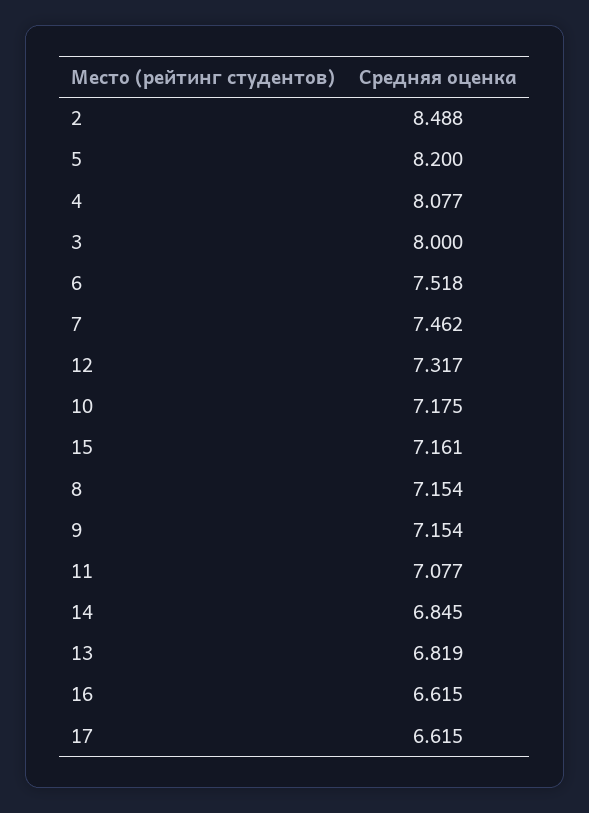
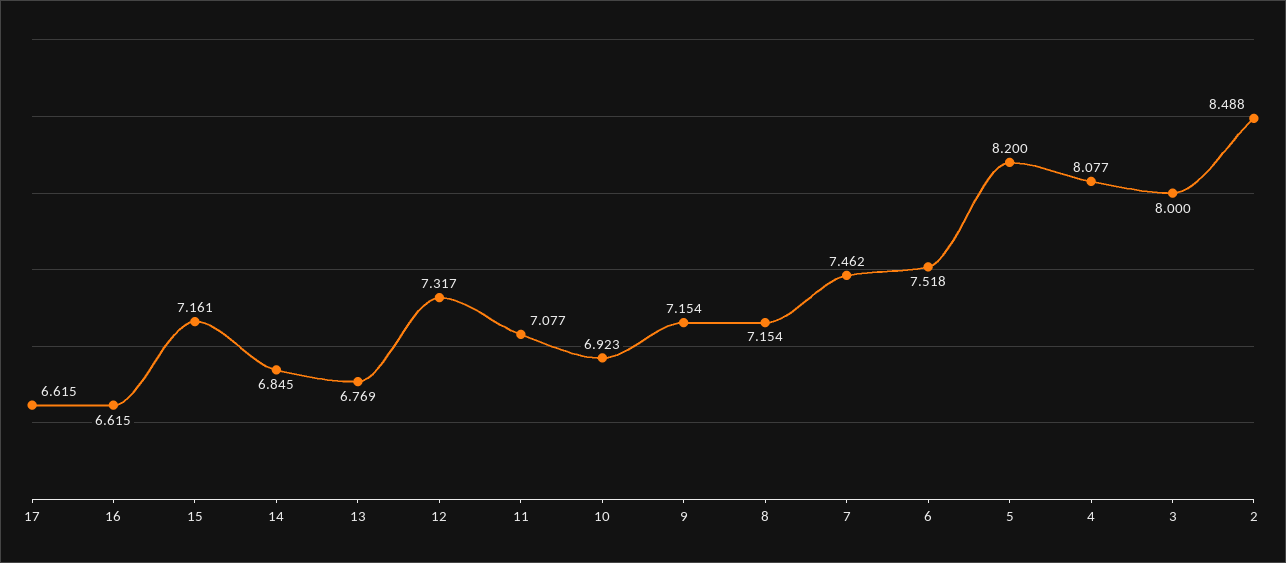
  {
    "2": 8.488,
    "5": 8.2,
    "4": 8.077,
    "3": 8,
    "6": 7.518,
    "7": 7.462,
    "12": 7.317,
-   "10": 7.175,
+   "10": 6.923,
    "15": 7.161,
    "8": 7.154,
    "9": 7.154,
    "11": 7.077,
    "14": 6.845,
-   "13": 6.819,
+   "13": 6.769,
    "16": 6.615,
    "17": 6.615
  }

